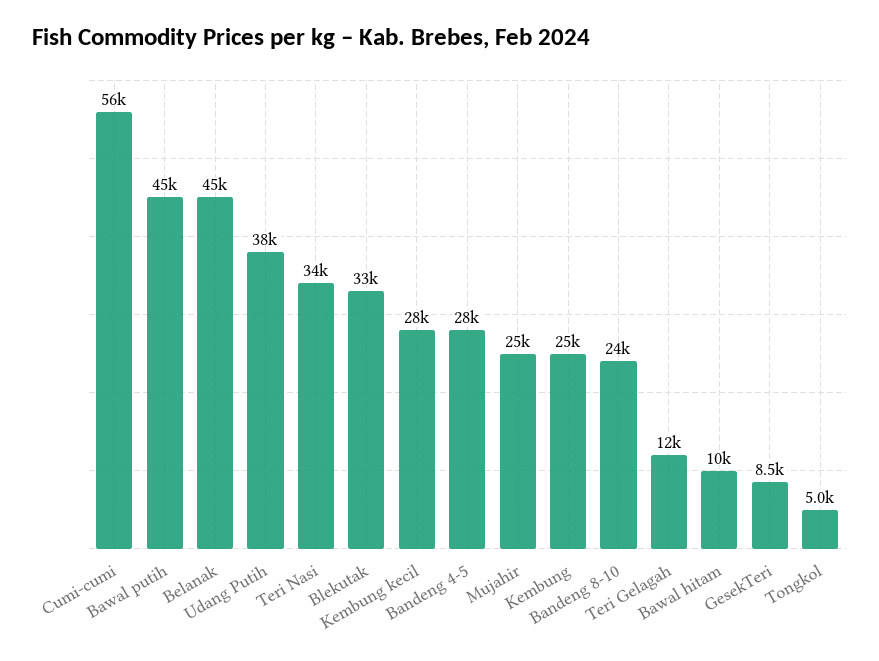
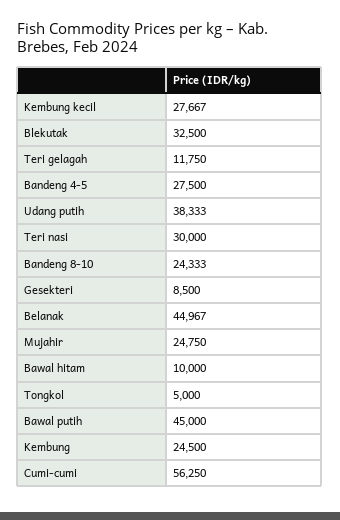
  {
    "Cumi-cumi": 56250,
    "Bawal putih": 45000,
    "Belanak": 44967,
    "Udang Putih": 38333,
-   "Teri Nasi": 34000,
+   "Teri Nasi": 30000,
    "Blekutak": 32500,
    "Kembung kecil": 27667,
    "Bandeng 4-5": 27500,
    "Mujahir": 24750,
    "Kembung": 24500,
    "Bandeng 8-10": 24333,
    "Teri Gelagah": 11750,
    "Bawal hitam": 10000,
    "GesekTeri": 8500,
    "Tongkol": 5000
  }

